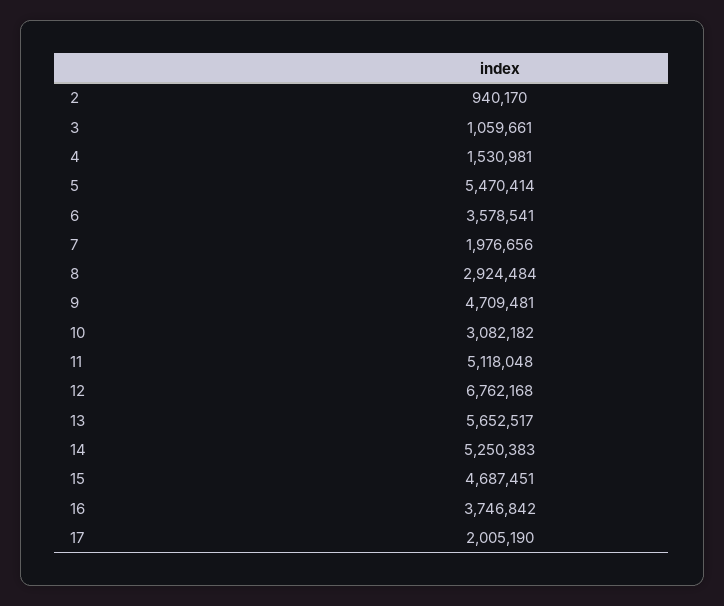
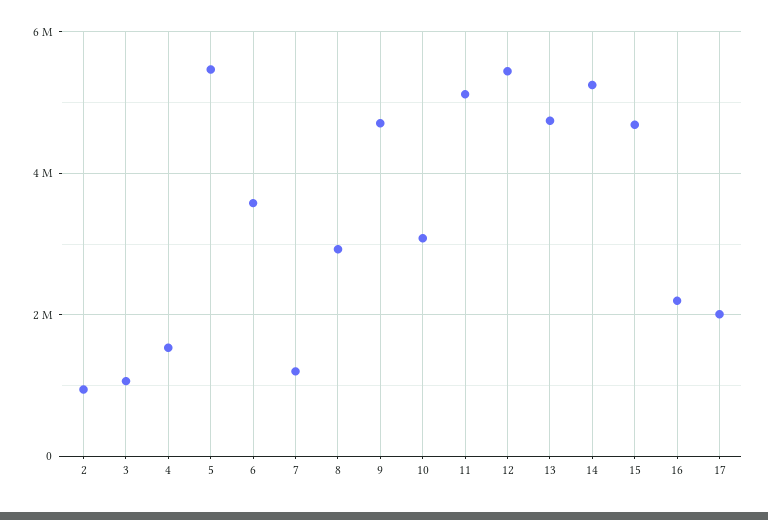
  {
    "2": 940170,
    "3": 1059661,
    "4": 1530981,
    "5": 5470414,
    "6": 3578541,
-   "7": 1976656,
+   "7": 1200000,
    "8": 2924484,
    "9": 4709481,
    "10": 3082182,
    "11": 5118048,
-   "12": 6762168,
+   "12": 5400000,
-   "13": 5652517,
+   "13": 4800000,
    "14": 5250383,
    "15": 4687451,
-   "16": 3746842,
+   "16": 2200000,
    "17": 2005190
  }

